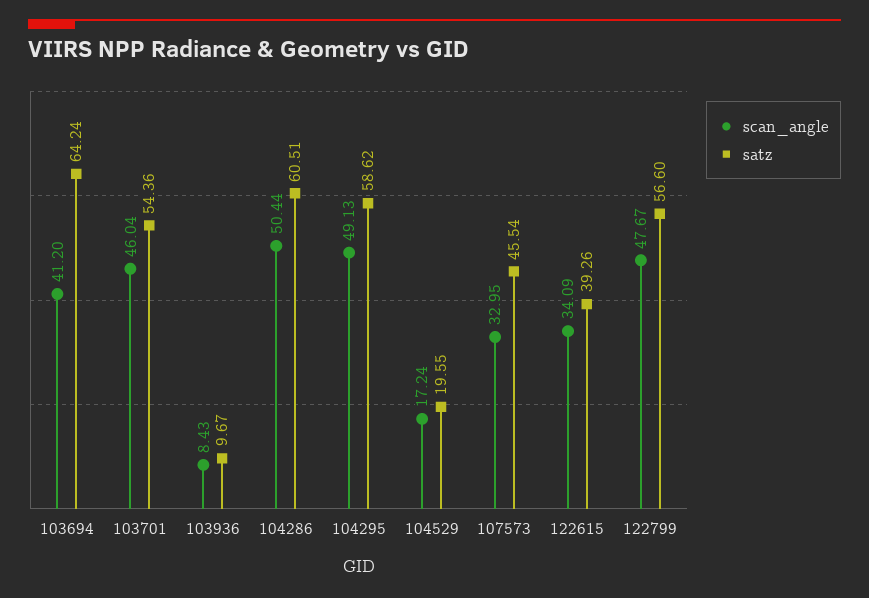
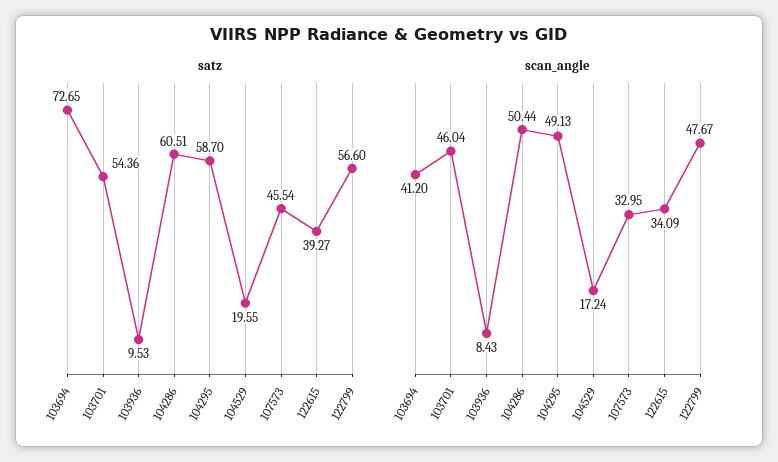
  {
    "scan_angle": {
      "103694": 41.2,
      "103701": 46.04,
      "103936": 8.43,
      "104286": 50.44,
      "104295": 49.13,
      "104529": 17.24,
      "107573": 32.95,
      "122615": 34.09,
      "122799": 47.67
    },
    "satz": {
-     "103694": 64.24,
+     "103694": 72.65,
      "103701": 54.36,
-     "103936": 9.67,
+     "103936": 9.53,
      "104286": 60.51,
-     "104295": 58.62,
+     "104295": 58.7,
      "104529": 19.55,
      "107573": 45.54,
-     "122615": 39.26,
+     "122615": 39.27,
      "122799": 56.6
    }
  }

